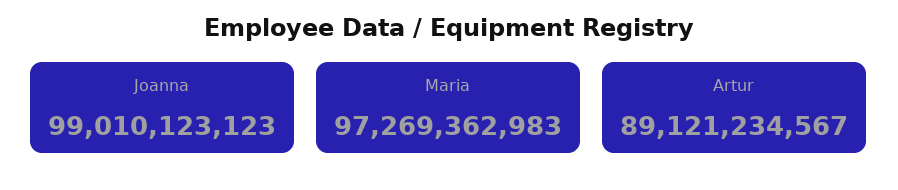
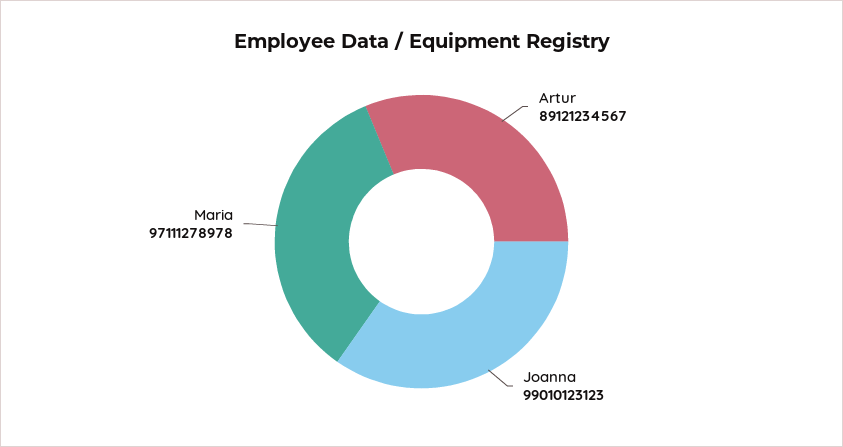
  {
    "Joanna": 99010123123,
-   "Maria": 97269362983,
+   "Maria": 97111278978,
    "Artur": 89121234567
  }

